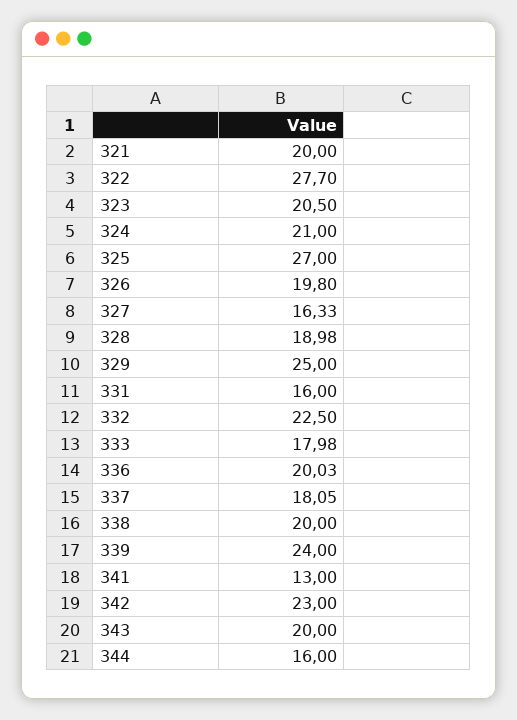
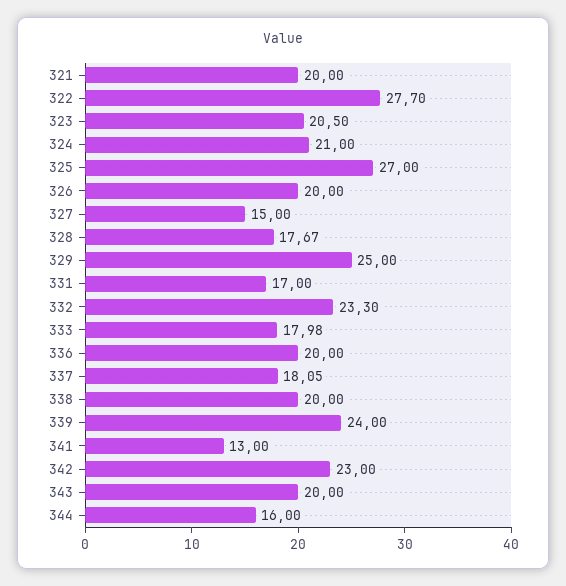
  {
    "321": 20,
    "322": 27.7,
    "323": 20.5,
    "324": 21,
    "325": 27,
-   "326": 19.8,
+   "326": 20,
-   "327": 16.33,
+   "327": 15,
-   "328": 18.98,
+   "328": 17.67,
    "329": 25,
-   "331": 16,
+   "331": 17,
-   "332": 22.5,
+   "332": 23.3,
    "333": 17.98,
-   "336": 20.03,
+   "336": 20,
    "337": 18.05,
    "338": 20,
    "339": 24,
    "341": 13,
    "342": 23,
    "343": 20,
    "344": 16
  }

